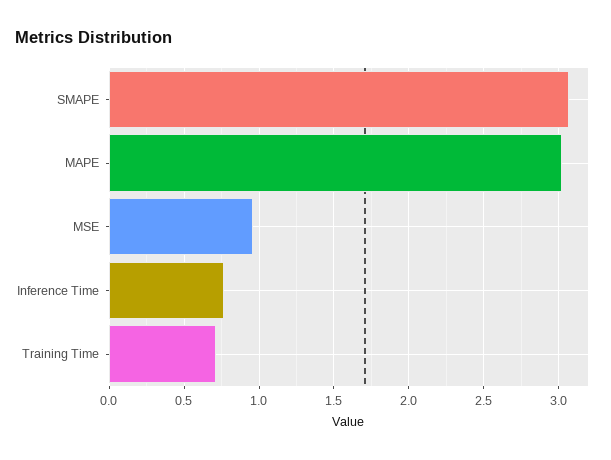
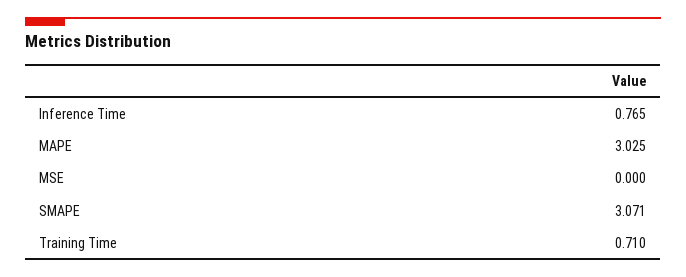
  {
    "SMAPE": 3.071,
    "MAPE": 3.025,
-   "MSE": 0.95,
+   "MSE": 0,
    "Inference Time": 0.765,
    "Training Time": 0.71
  }

